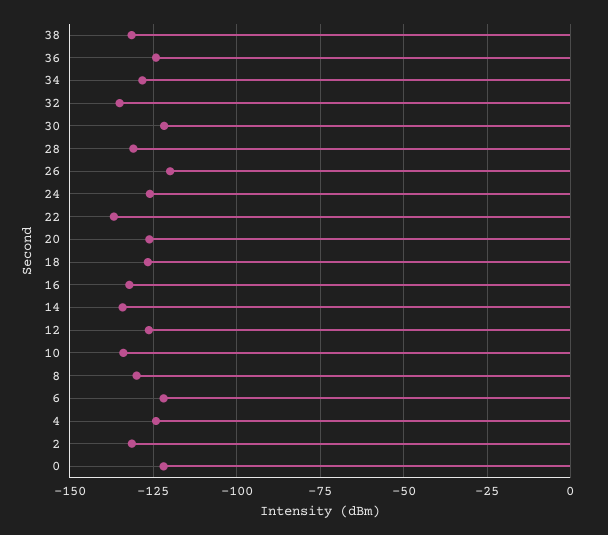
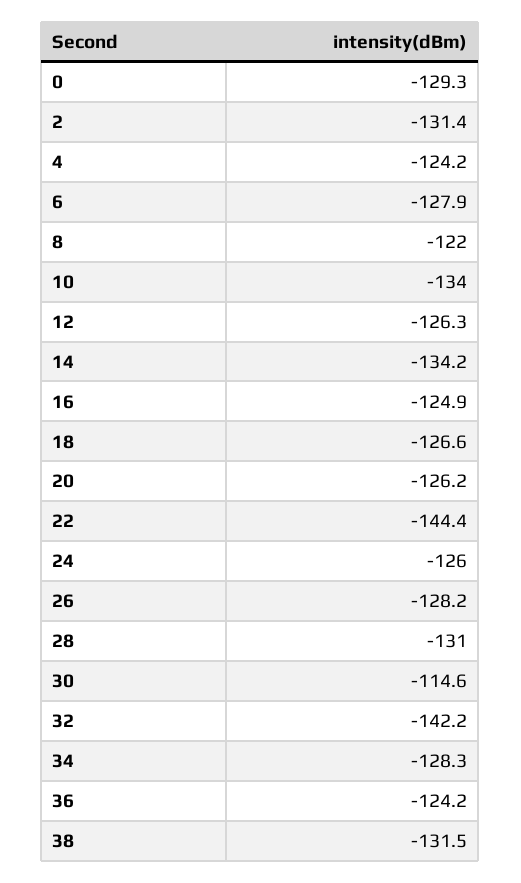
  {
    "38": -131.5,
    "36": -124.2,
    "34": -128.3,
-   "32": -135,
+   "32": -142.2,
-   "30": -122.5,
+   "30": -114.6,
    "28": -131,
-   "26": -120,
+   "26": -128.2,
    "24": -126,
-   "22": -137.5,
+   "22": -144.4,
    "20": -126.2,
    "18": -126.6,
-   "16": -132.5,
+   "16": -124.9,
    "14": -134.2,
    "12": -126.3,
    "10": -134,
-   "8": -130,
+   "8": -122,
-   "6": -122.5,
+   "6": -127.9,
    "4": -124.2,
    "2": -131.4,
-   "0": -122.5
+   "0": -129.3
  }

